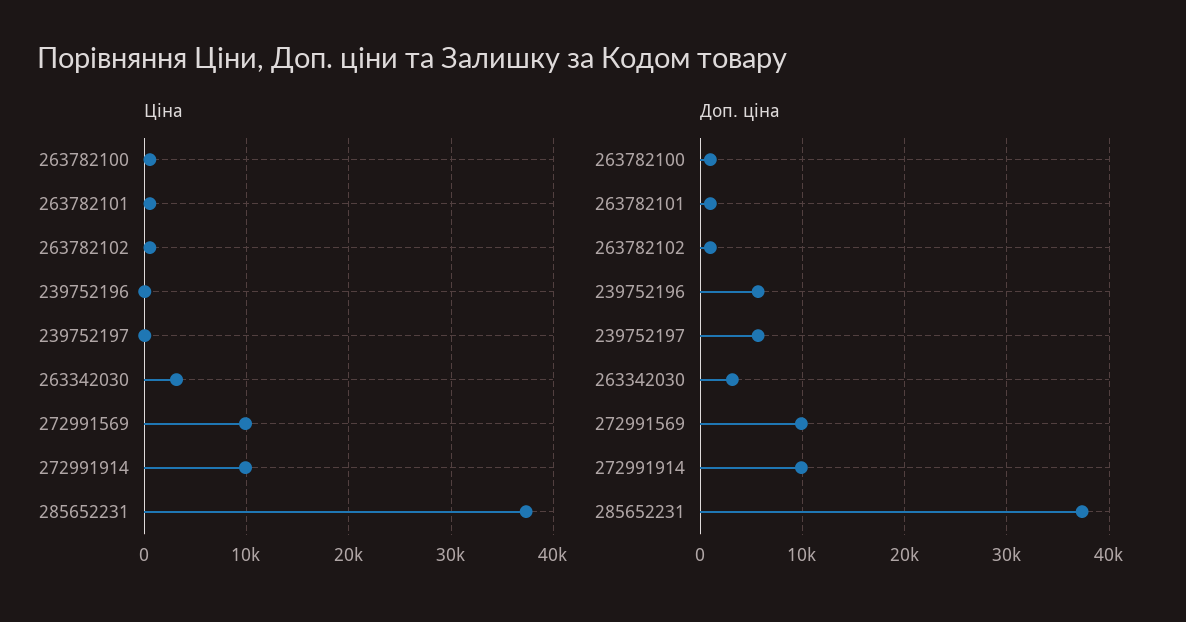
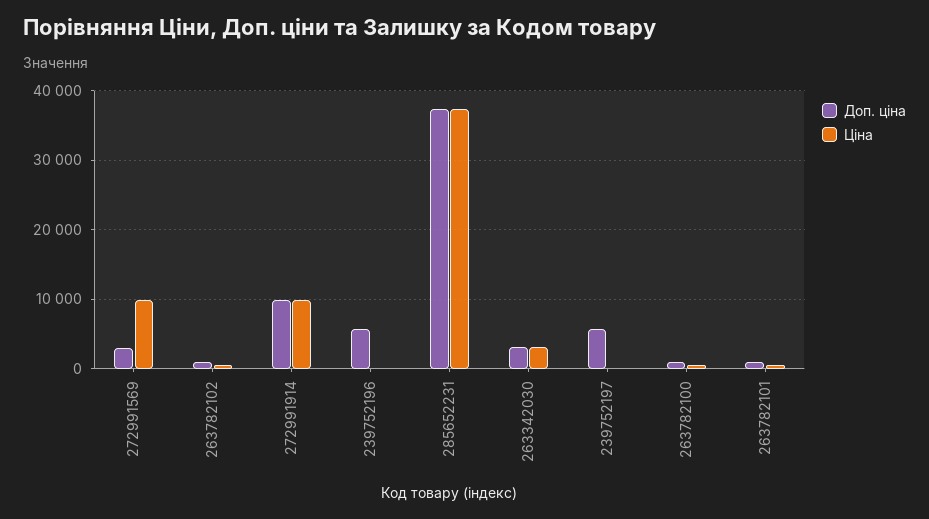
  {
    "Ціна": {
      "263782100": 1000,
      "263782101": 1000,
      "263782102": 1000,
      "239752196": 0,
      "239752197": 0,
      "263342030": 3000,
      "272991569": 10000,
      "272991914": 10000,
      "285652231": 37000
    },
    "Доп. ціна": {
      "263782100": 1000,
      "263782101": 1000,
      "263782102": 1000,
      "239752196": 6000,
      "239752197": 6000,
      "263342030": 3000,
-     "272991569": 10000,
+     "272991569": 3000,
      "272991914": 10000,
      "285652231": 37000
    }
  }

